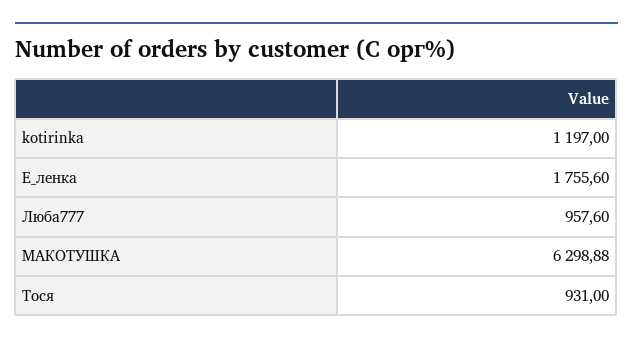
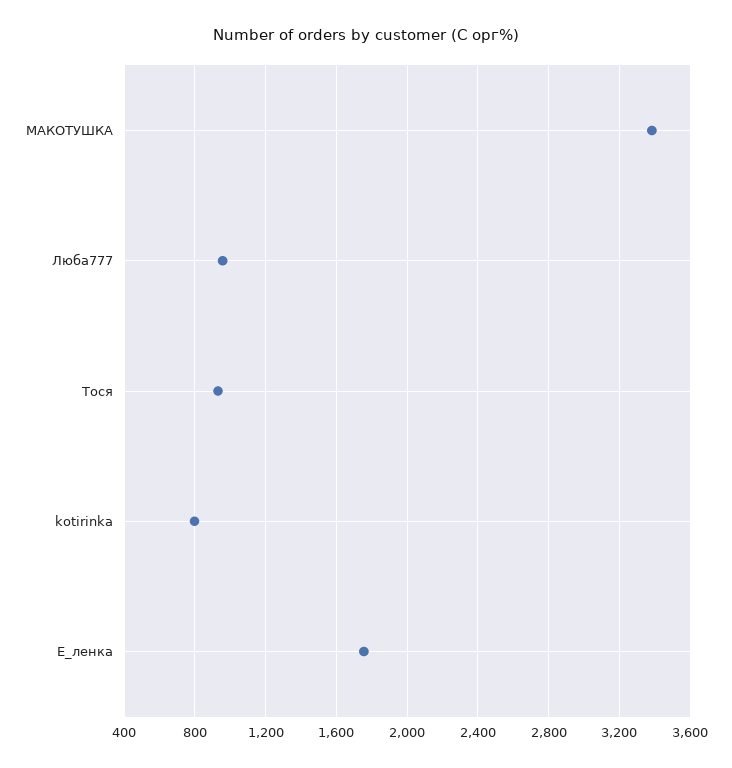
  {
-   "kotirinka": 1197,
+   "kotirinka": 800,
    "Е_ленка": 1755.6,
    "Люба777": 957.6,
-   "МАКОТУШКА": 6298.88,
+   "МАКОТУШКА": 3400,
    "Тося": 931
  }

